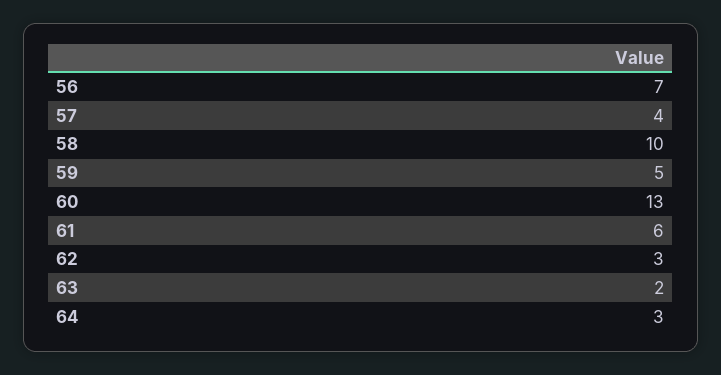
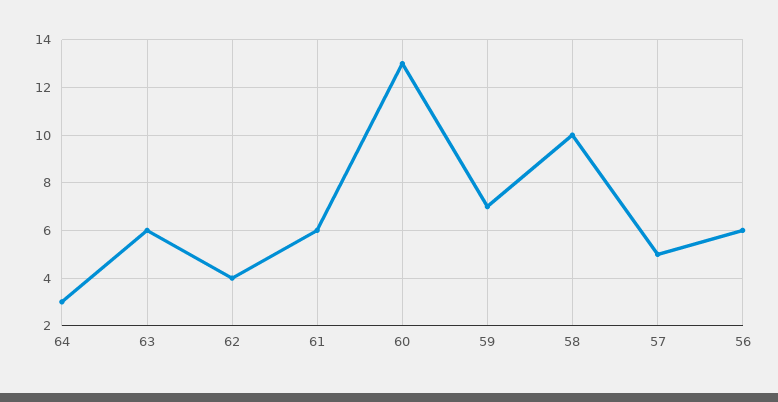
  {
-   "56": 7,
+   "56": 6,
-   "57": 4,
+   "57": 5,
    "58": 10,
-   "59": 5,
+   "59": 7,
    "60": 13,
    "61": 6,
-   "62": 3,
+   "62": 4,
-   "63": 2,
+   "63": 6,
    "64": 3
  }

